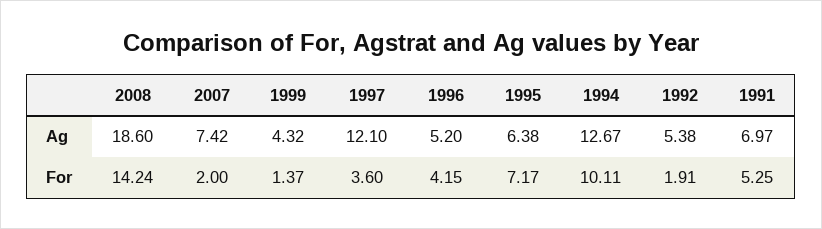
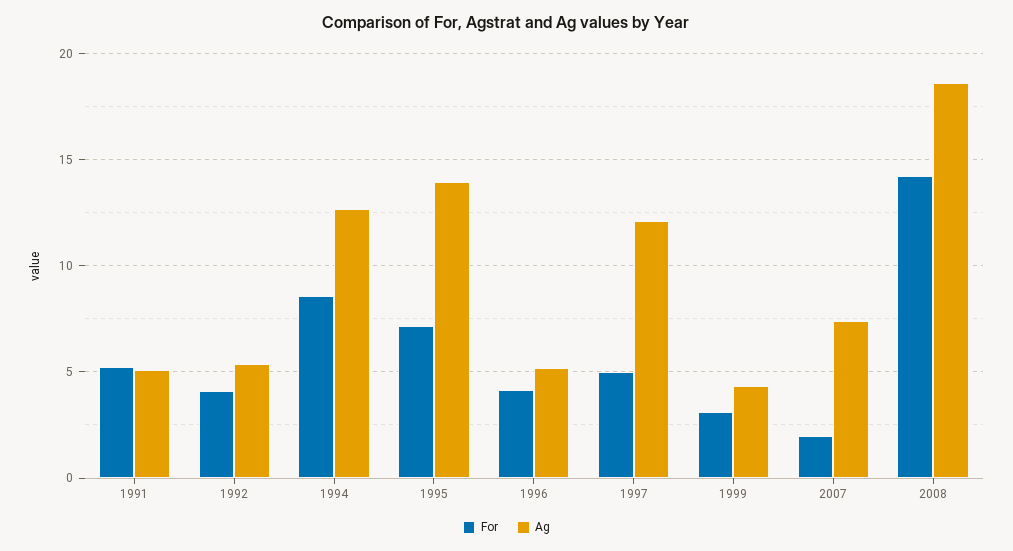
  {
    "Ag": {
      "2008": 18.6,
      "2007": 7.42,
      "1999": 4.32,
      "1997": 12.1,
      "1996": 5.2,
-     "1995": 6.38,
+     "1995": 14,
      "1994": 12.67,
      "1992": 5.38,
-     "1991": 6.97
+     "1991": 5
    },
    "For": {
      "2008": 14.24,
      "2007": 2,
-     "1999": 1.37,
+     "1999": 3,
-     "1997": 3.6,
+     "1997": 5,
      "1996": 4.15,
      "1995": 7.17,
-     "1994": 10.11,
+     "1994": 8.5,
-     "1992": 1.91,
+     "1992": 4,
      "1991": 5.25
    }
  }

